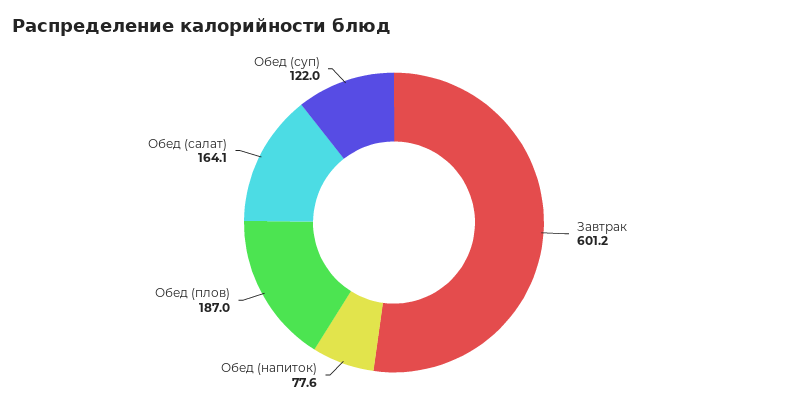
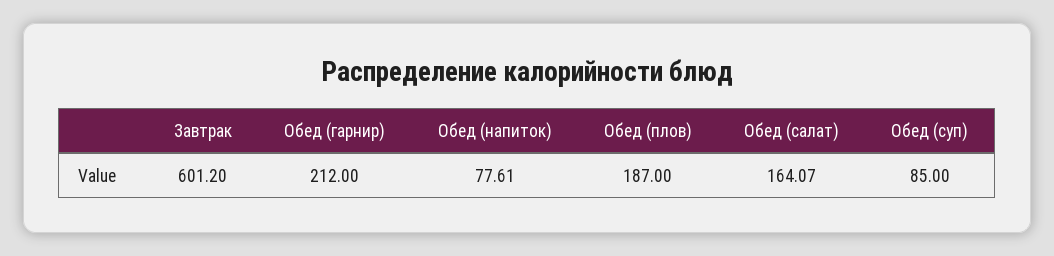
  {
    "Завтрак": 601.2,
    "Обед (напиток)": 77.61,
    "Обед (плов)": 187,
    "Обед (салат)": 164.07,
-   "Обед (суп)": 122
+   "Обед (суп)": 85,
+   "Обед (гарнир)": 212
  }

